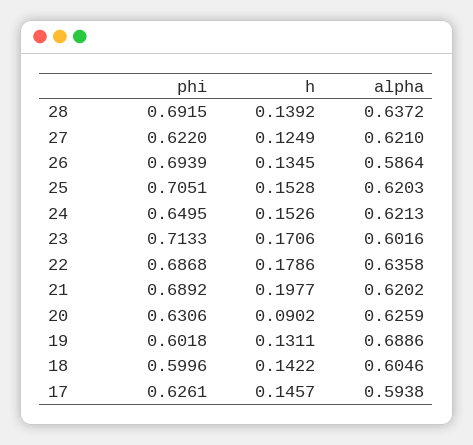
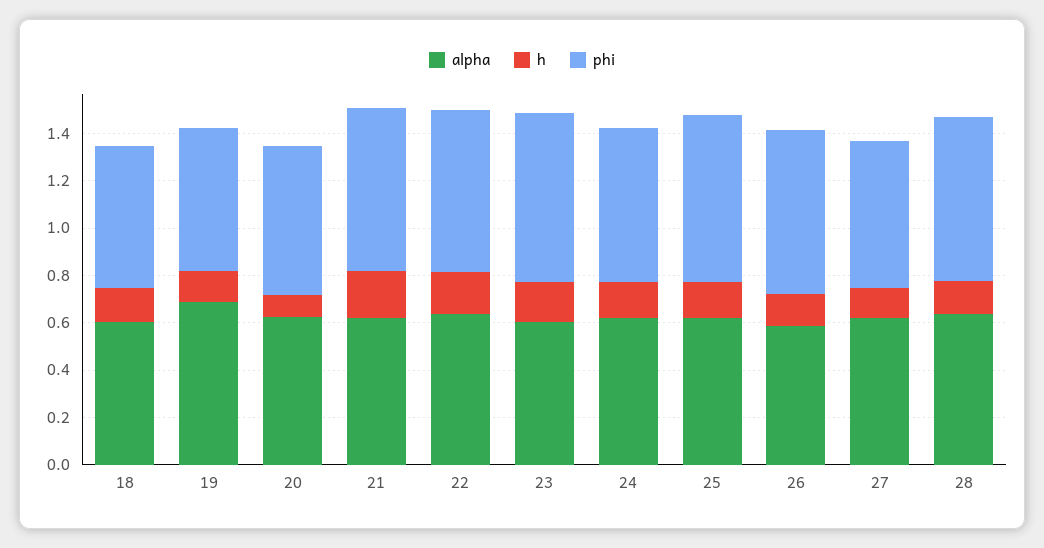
  {
    "phi": {
      "28": 0.6915,
      "27": 0.622,
      "26": 0.6939,
      "25": 0.7051,
      "24": 0.6495,
      "23": 0.7133,
      "22": 0.6868,
      "21": 0.6892,
      "20": 0.6306,
      "19": 0.6018,
-     "18": 0.5996,
+     "18": 0.5996
-     "17": 0.6261
    },
    "h": {
      "28": 0.1392,
      "27": 0.1249,
      "26": 0.1345,
      "25": 0.1528,
      "24": 0.1526,
      "23": 0.1706,
      "22": 0.1786,
      "21": 0.1977,
      "20": 0.0902,
      "19": 0.1311,
-     "18": 0.1422,
+     "18": 0.1422
-     "17": 0.1457
    },
    "alpha": {
      "28": 0.6372,
      "27": 0.621,
      "26": 0.5864,
      "25": 0.6203,
      "24": 0.6213,
      "23": 0.6016,
      "22": 0.6358,
      "21": 0.6202,
      "20": 0.6259,
      "19": 0.6886,
-     "18": 0.6046,
+     "18": 0.6046
-     "17": 0.5938
    }
  }

